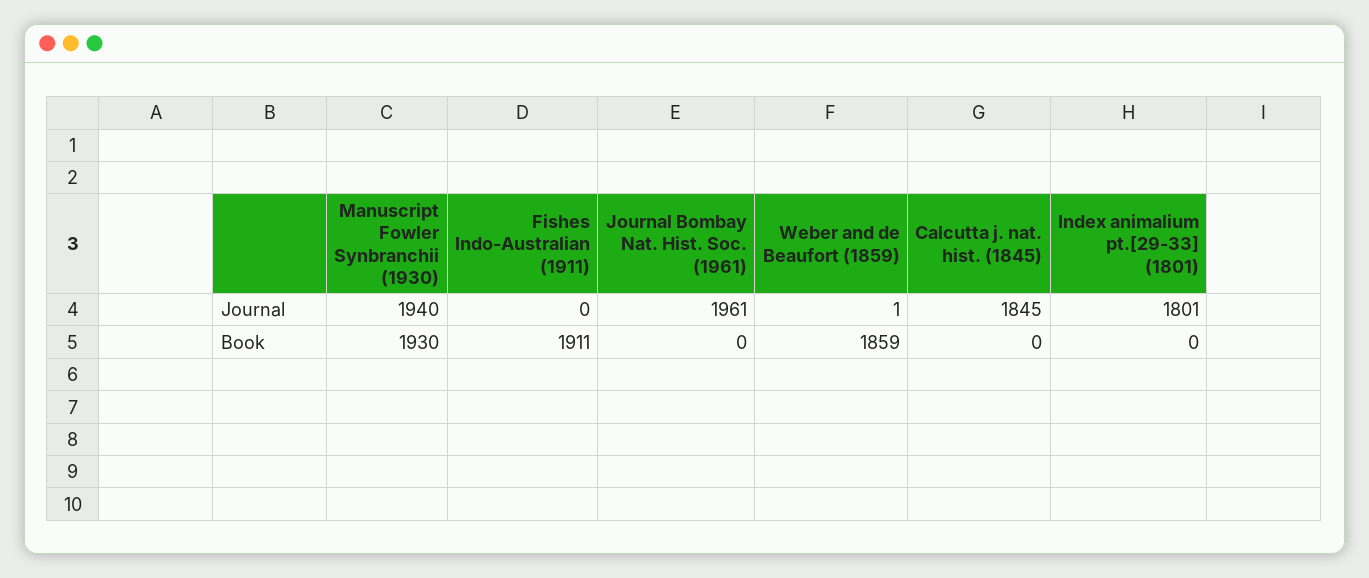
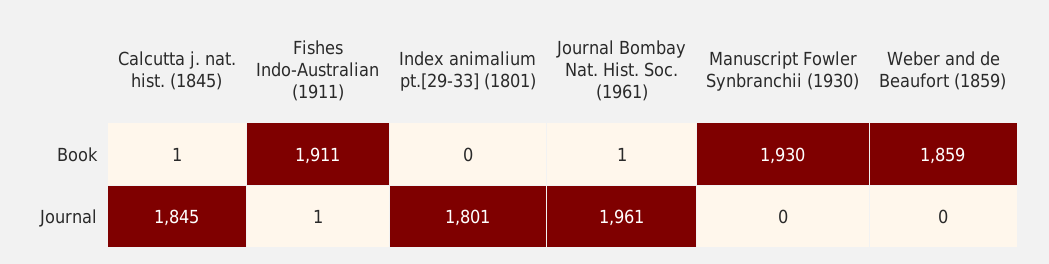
  {
    "Manuscript Fowler Synbranchii (1930)": {
-     "Journal": 1940,
+     "Journal": 0,
      "Book": 1930
    },
    "Fishes Indo-Australian (1911)": {
-     "Journal": 0,
+     "Journal": 1,
      "Book": 1911
    },
    "Journal Bombay Nat. Hist. Soc. (1961)": {
      "Journal": 1961,
-     "Book": 0
+     "Book": 1
    },
    "Weber and de Beaufort (1859)": {
-     "Journal": 1,
+     "Journal": 0,
      "Book": 1859
    },
    "Calcutta j. nat. hist. (1845)": {
      "Journal": 1845,
-     "Book": 0
+     "Book": 1
    },
    "Index animalium pt.[29-33] (1801)": {
      "Journal": 1801,
      "Book": 0
    }
  }

